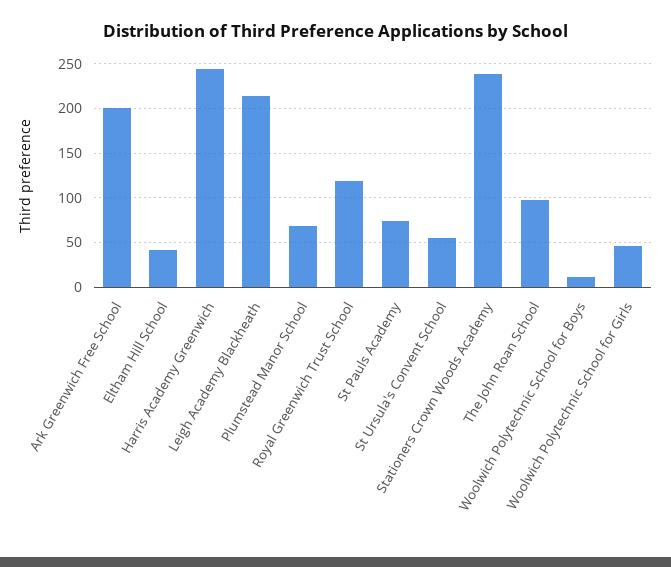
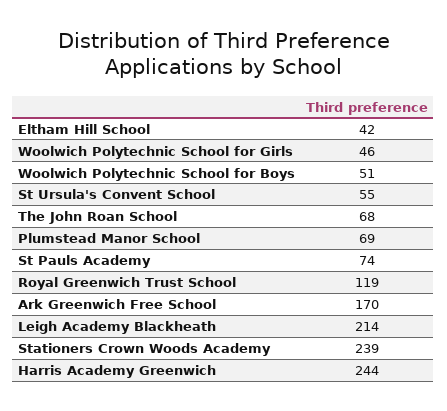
  {
-   "Ark Greenwich Free School": 200,
+   "Ark Greenwich Free School": 170,
    "Eltham Hill School": 42,
    "Harris Academy Greenwich": 244,
    "Leigh Academy Blackheath": 214,
    "Plumstead Manor School": 69,
    "Royal Greenwich Trust School": 119,
    "St Pauls Academy": 74,
    "St Ursula's Convent School": 55,
    "Stationers Crown Woods Academy": 239,
-   "The John Roan School": 100,
+   "The John Roan School": 68,
-   "Woolwich Polytechnic School for Boys": 10,
+   "Woolwich Polytechnic School for Boys": 51,
    "Woolwich Polytechnic School for Girls": 46
  }

